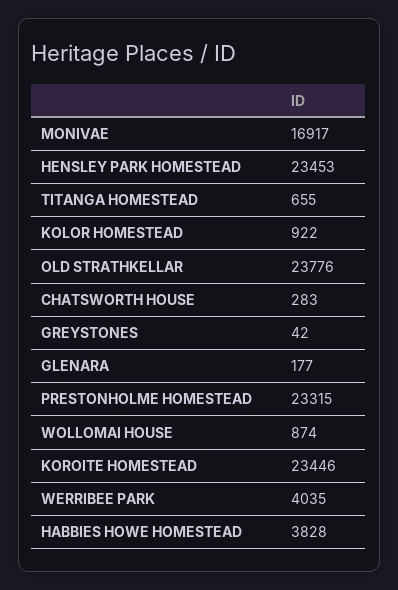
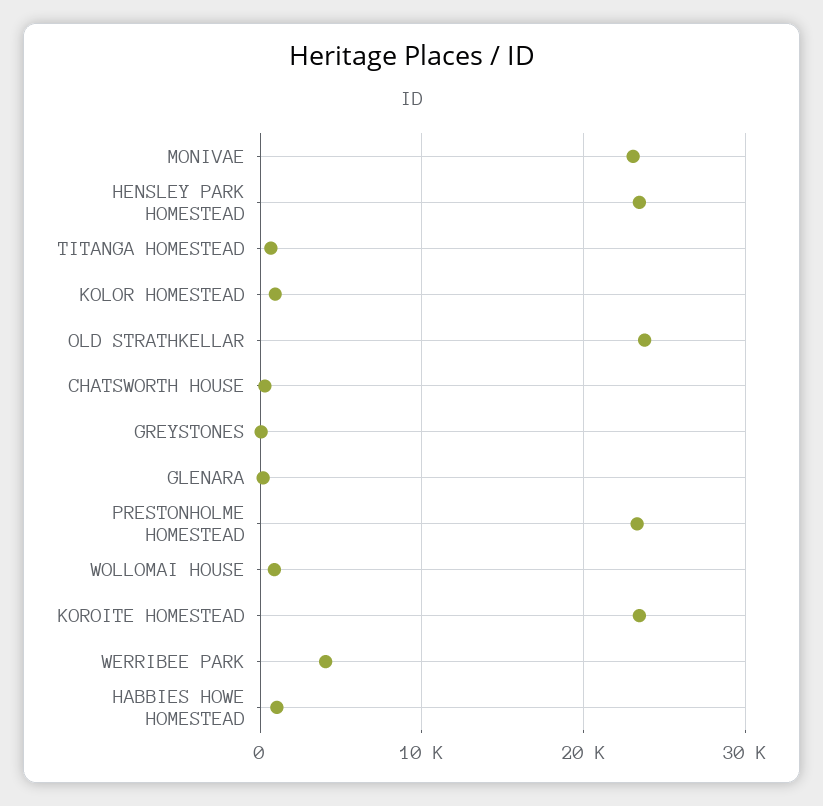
  {
-   "MONIVAE": 16917,
+   "MONIVAE": 23000,
    "HENSLEY PARK HOMESTEAD": 23453,
    "TITANGA HOMESTEAD": 655,
    "KOLOR HOMESTEAD": 922,
    "OLD STRATHKELLAR": 23776,
    "CHATSWORTH HOUSE": 283,
    "GREYSTONES": 42,
    "GLENARA": 177,
    "PRESTONHOLME HOMESTEAD": 23315,
    "WOLLOMAI HOUSE": 874,
    "KOROITE HOMESTEAD": 23446,
    "WERRIBEE PARK": 4035,
-   "HABBIES HOWE HOMESTEAD": 3828
+   "HABBIES HOWE HOMESTEAD": 1000
  }

